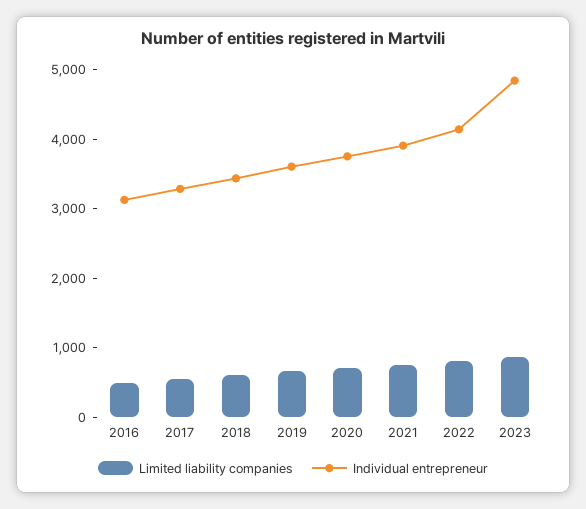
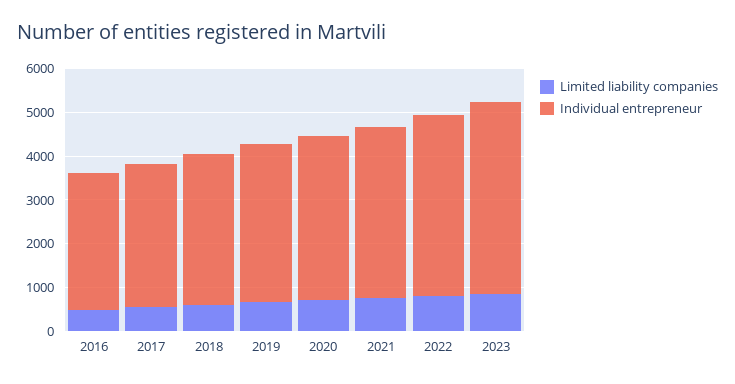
  {
    "Limited liability companies": {
      "2016": 400,
      "2017": 600,
      "2018": 600,
      "2019": 600,
      "2020": 800,
      "2021": 800,
      "2022": 800,
      "2023": 800
    },
    "Individual entrepreneur": {
      "2016": 3200,
      "2017": 3200,
      "2018": 3400,
      "2019": 3600,
      "2020": 3800,
      "2021": 4000,
      "2022": 4200,
-     "2023": 4800
+     "2023": 4400
    }
  }

